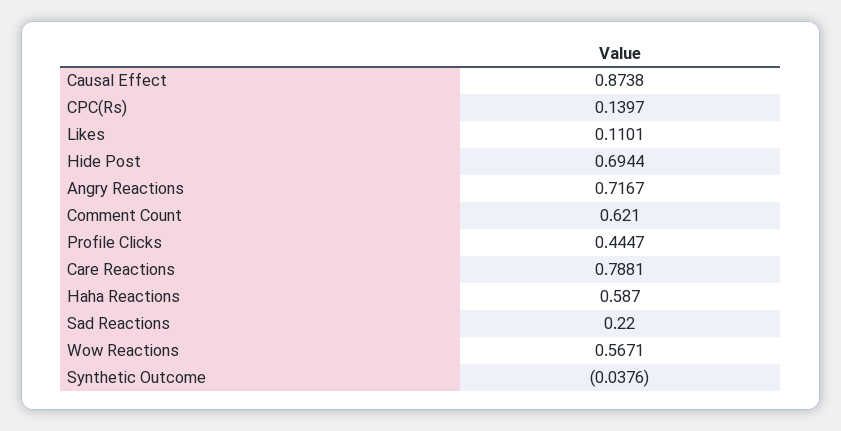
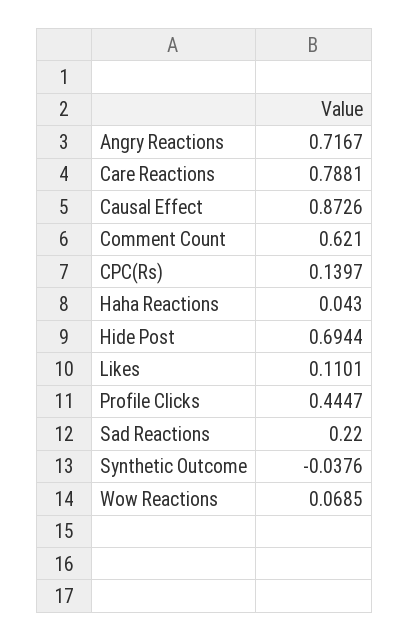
  {
-   "Causal Effect": 0.8738,
+   "Causal Effect": 0.8726,
    "CPC(Rs)": 0.1397,
    "Likes": 0.1101,
    "Hide Post": 0.6944,
    "Angry Reactions": 0.7167,
    "Comment Count": 0.621,
    "Profile Clicks": 0.4447,
    "Care Reactions": 0.7881,
-   "Haha Reactions": 0.587,
+   "Haha Reactions": 0.043,
    "Sad Reactions": 0.22,
-   "Wow Reactions": 0.5671,
+   "Wow Reactions": 0.0685,
    "Synthetic Outcome": -0.0376
  }

